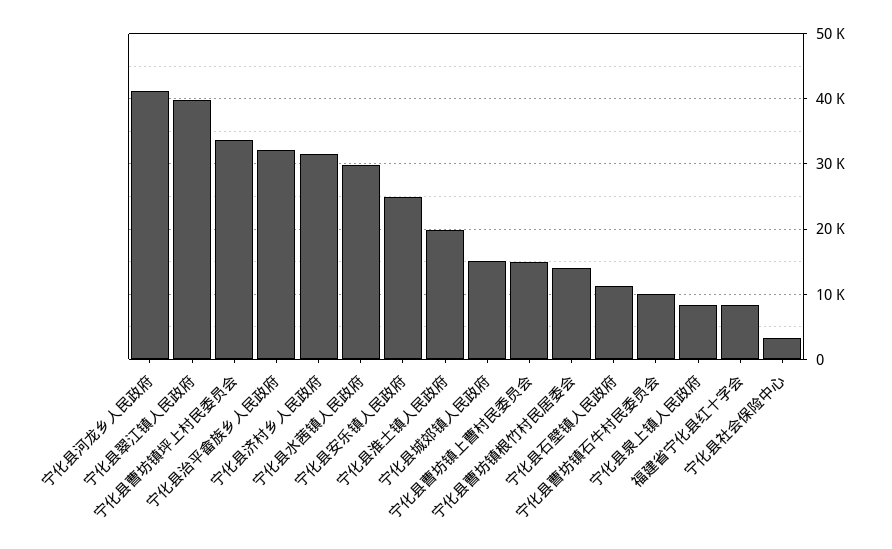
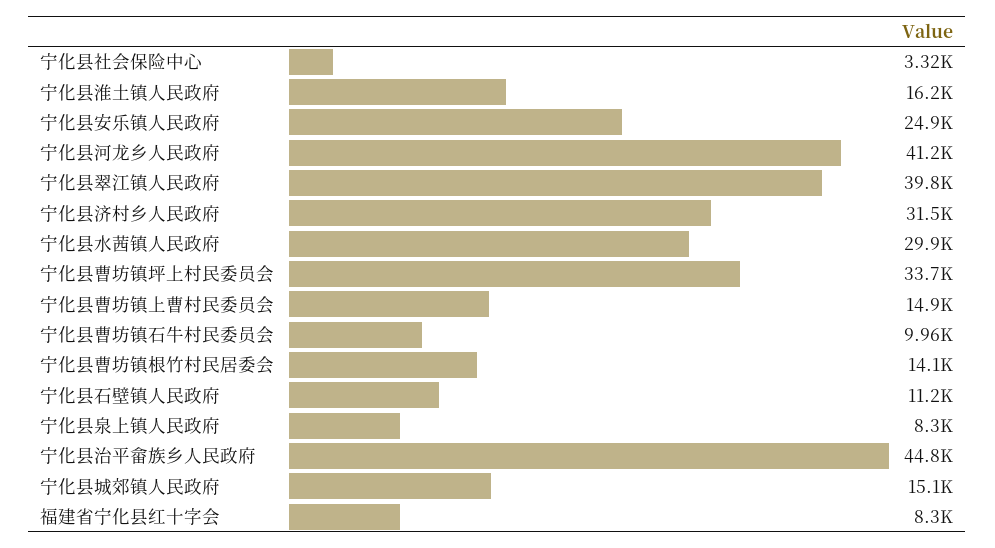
  {
    "宁化县河龙乡人民政府": 41200,
    "宁化县翠江镇人民政府": 39800,
    "宁化县曹坊镇坪上村民委员会": 33700,
-   "宁化县治平畲族乡人民政府": 32000,
+   "宁化县治平畲族乡人民政府": 44800,
    "宁化县济村乡人民政府": 31500,
    "宁化县水茜镇人民政府": 29900,
    "宁化县安乐镇人民政府": 24900,
-   "宁化县淮土镇人民政府": 20000,
+   "宁化县淮土镇人民政府": 16200,
    "宁化县城郊镇人民政府": 15100,
    "宁化县曹坊镇上曹村民委员会": 14900,
    "宁化县曹坊镇根竹村民居委会": 14100,
    "宁化县石壁镇人民政府": 11200,
    "宁化县曹坊镇石牛村民委员会": 9960,
    "宁化县泉上镇人民政府": 8300,
    "福建省宁化县红十字会": 8300,
    "宁化县社会保险中心": 3320
  }

